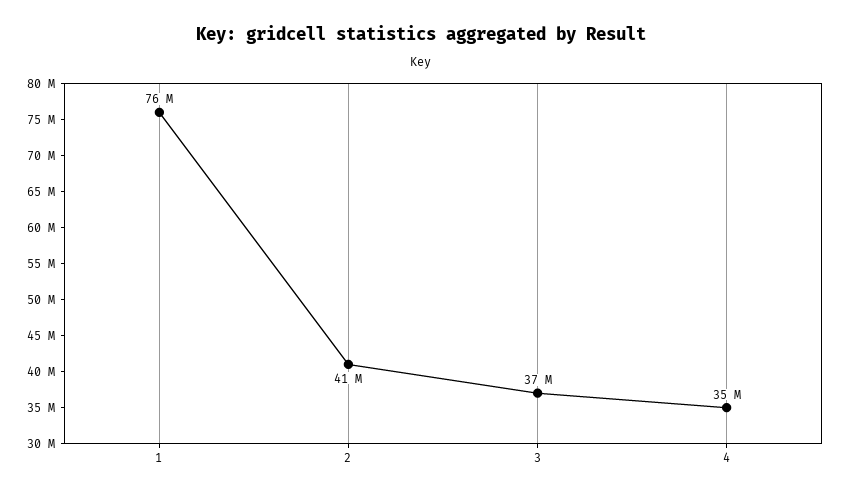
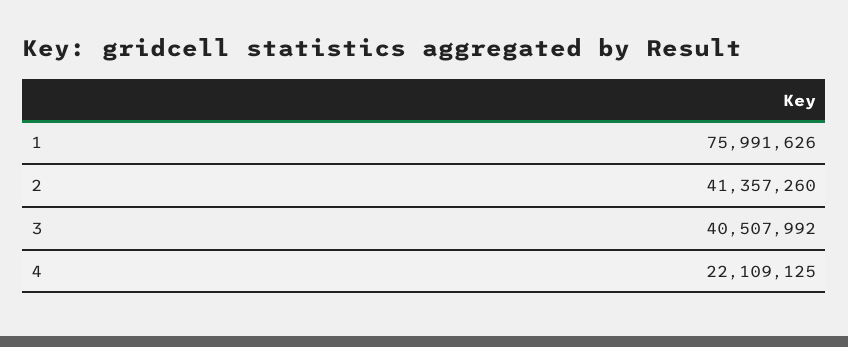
  {
    "1": 75991626,
    "2": 41357260,
-   "3": 37000000,
+   "3": 40507992,
-   "4": 35000000
+   "4": 22109125
  }

